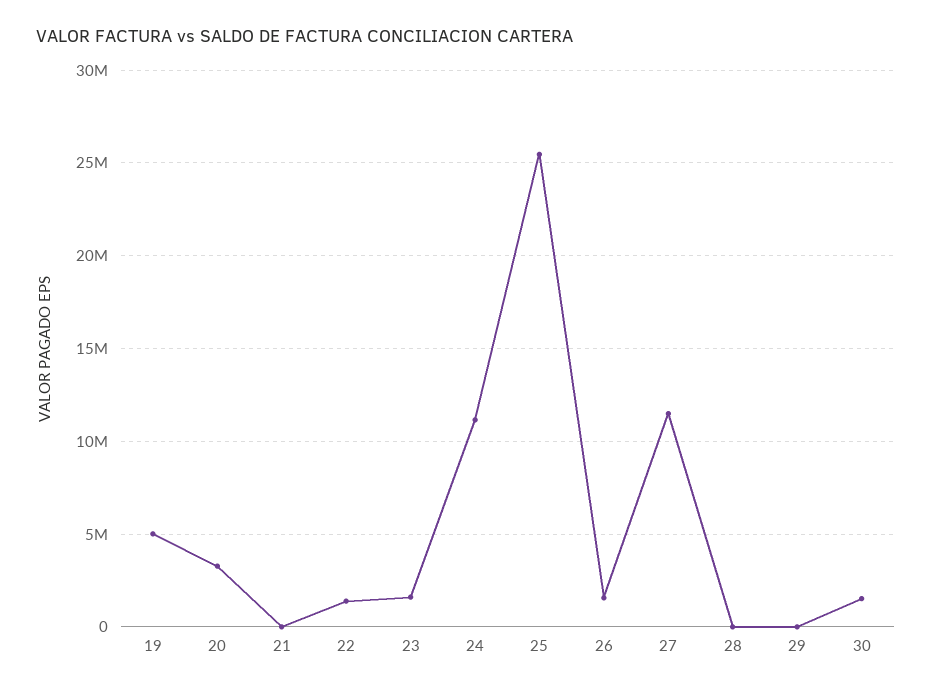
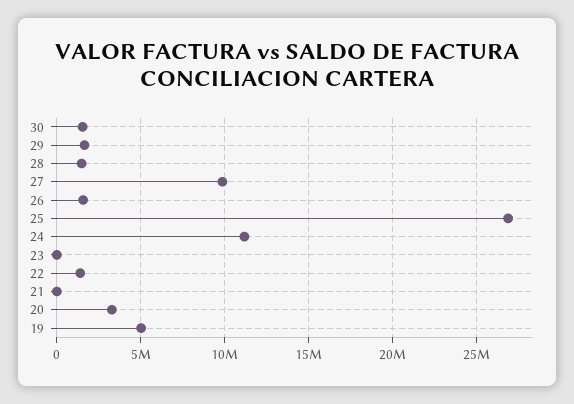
  {
    "19": 5000000,
    "20": 3500000,
    "21": 0,
    "22": 1500000,
-   "23": 1500000,
+   "23": 0,
    "24": 11000000,
-   "25": 25500000,
+   "25": 27000000,
    "26": 1500000,
-   "27": 11500000,
+   "27": 10000000,
-   "28": 0,
+   "28": 1500000,
-   "29": 0,
+   "29": 1500000,
    "30": 1500000
  }

